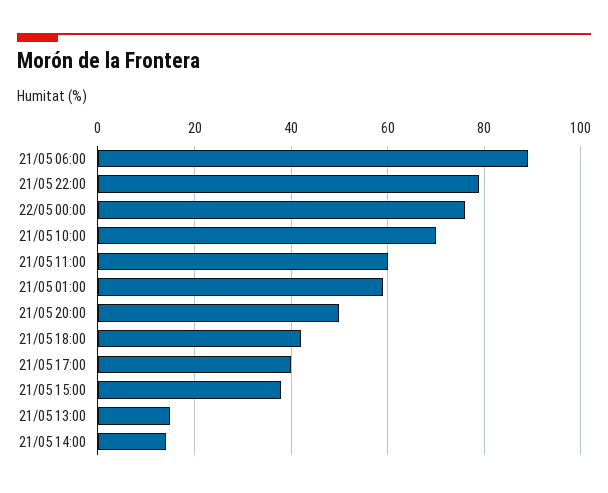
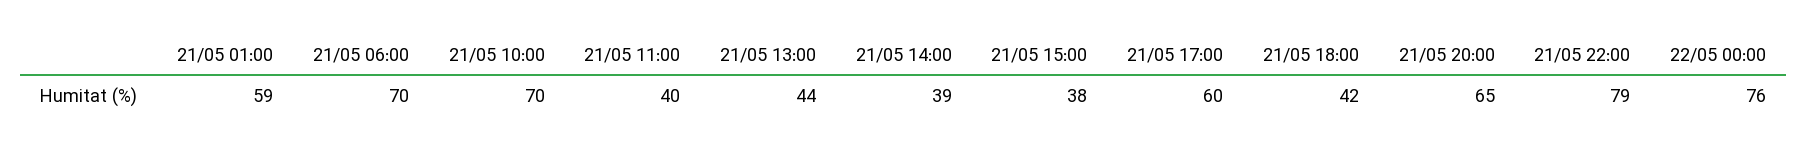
  {
-   "21/05 06:00": 90,
+   "21/05 06:00": 70,
    "21/05 22:00": 79,
    "22/05 00:00": 76,
    "21/05 10:00": 70,
-   "21/05 11:00": 60,
+   "21/05 11:00": 40,
    "21/05 01:00": 59,
-   "21/05 20:00": 50,
+   "21/05 20:00": 65,
    "21/05 18:00": 42,
-   "21/05 17:00": 40,
+   "21/05 17:00": 60,
    "21/05 15:00": 38,
-   "21/05 13:00": 15,
+   "21/05 13:00": 44,
-   "21/05 14:00": 15
+   "21/05 14:00": 39
  }

